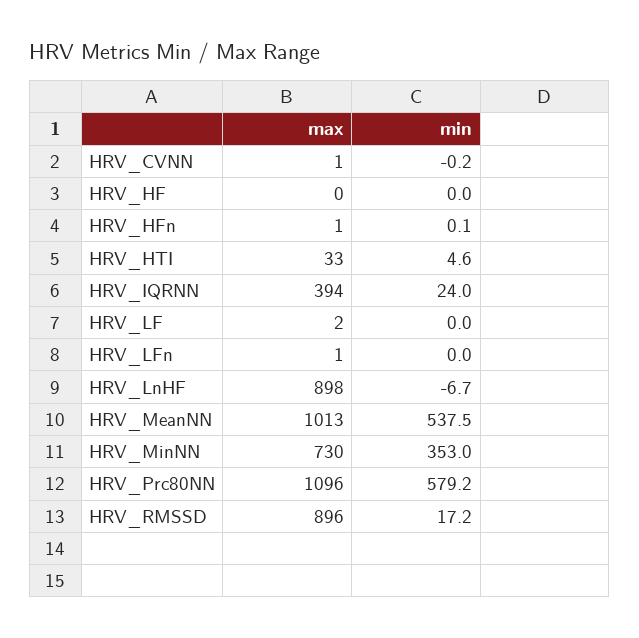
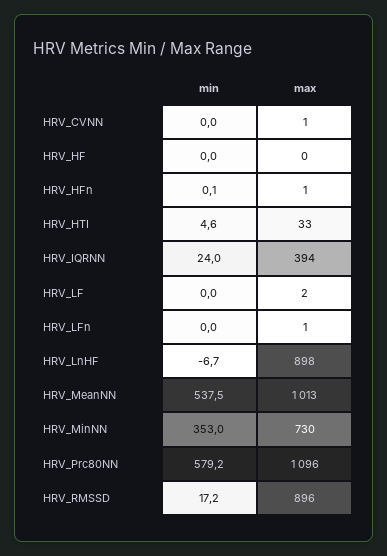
  {
    "max": {
      "HRV_CVNN": 1,
      "HRV_HF": 0,
      "HRV_HFn": 1,
      "HRV_HTI": 33,
      "HRV_IQRNN": 394,
      "HRV_LF": 2,
      "HRV_LFn": 1,
      "HRV_LnHF": 898,
      "HRV_MeanNN": 1013,
      "HRV_MinNN": 730,
      "HRV_Prc80NN": 1096,
      "HRV_RMSSD": 896
    },
    "min": {
-     "HRV_CVNN": -0.2,
+     "HRV_CVNN": 0,
      "HRV_HF": 0,
      "HRV_HFn": 0.1,
      "HRV_HTI": 4.6,
      "HRV_IQRNN": 24,
      "HRV_LF": 0,
      "HRV_LFn": 0,
      "HRV_LnHF": -6.7,
      "HRV_MeanNN": 537.5,
      "HRV_MinNN": 353,
      "HRV_Prc80NN": 579.2,
      "HRV_RMSSD": 17.2
    }
  }

